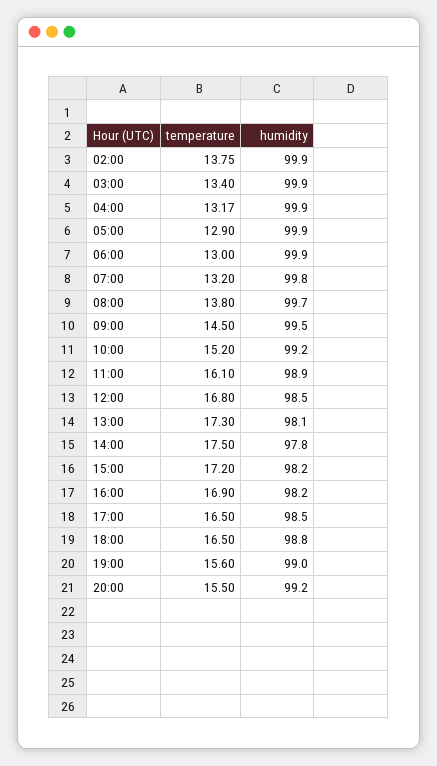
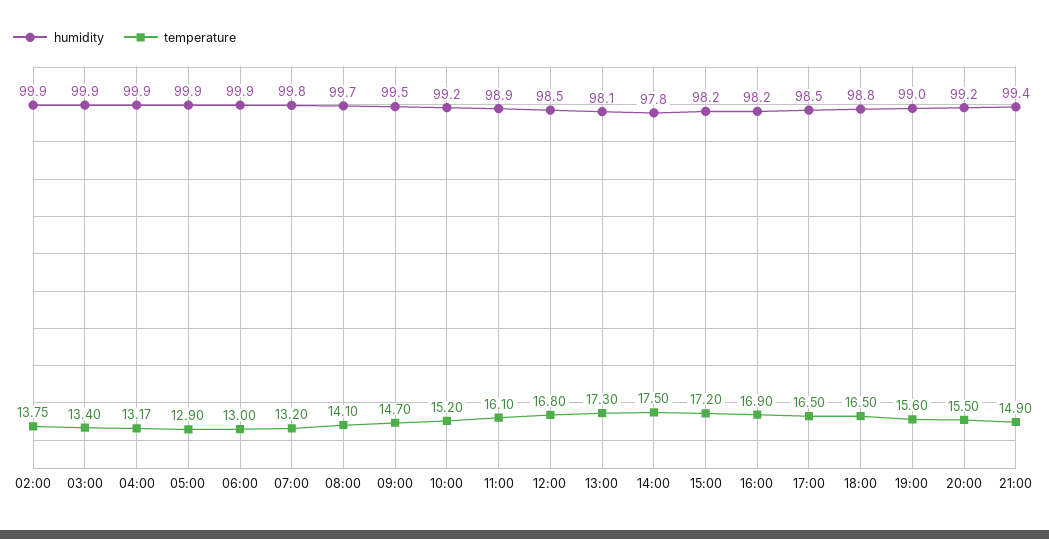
  {
    "temperature": {
      "02:00": 13.75,
      "03:00": 13.4,
      "04:00": 13.17,
      "05:00": 12.9,
      "06:00": 13,
      "07:00": 13.2,
-     "08:00": 13.8,
+     "08:00": 14.1,
-     "09:00": 14.5,
+     "09:00": 14.7,
      "10:00": 15.2,
      "11:00": 16.1,
      "12:00": 16.8,
      "13:00": 17.3,
      "14:00": 17.5,
      "15:00": 17.2,
      "16:00": 16.9,
      "17:00": 16.5,
      "18:00": 16.5,
      "19:00": 15.6,
-     "20:00": 15.5
+     "20:00": 15.5,
+     "21:00": 14.9
    },
    "humidity": {
      "02:00": 99.9,
      "03:00": 99.9,
      "04:00": 99.9,
      "05:00": 99.9,
      "06:00": 99.9,
      "07:00": 99.8,
      "08:00": 99.7,
      "09:00": 99.5,
      "10:00": 99.2,
      "11:00": 98.9,
      "12:00": 98.5,
      "13:00": 98.1,
      "14:00": 97.8,
      "15:00": 98.2,
      "16:00": 98.2,
      "17:00": 98.5,
      "18:00": 98.8,
      "19:00": 99,
-     "20:00": 99.2
+     "20:00": 99.2,
+     "21:00": 99.4
    }
  }

